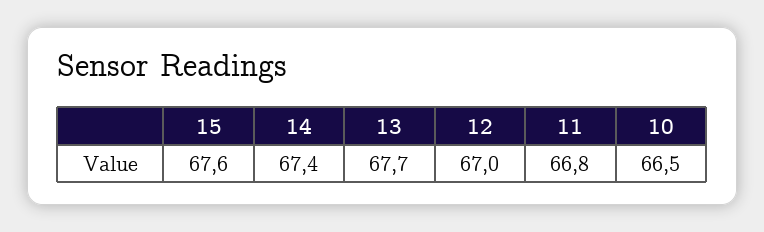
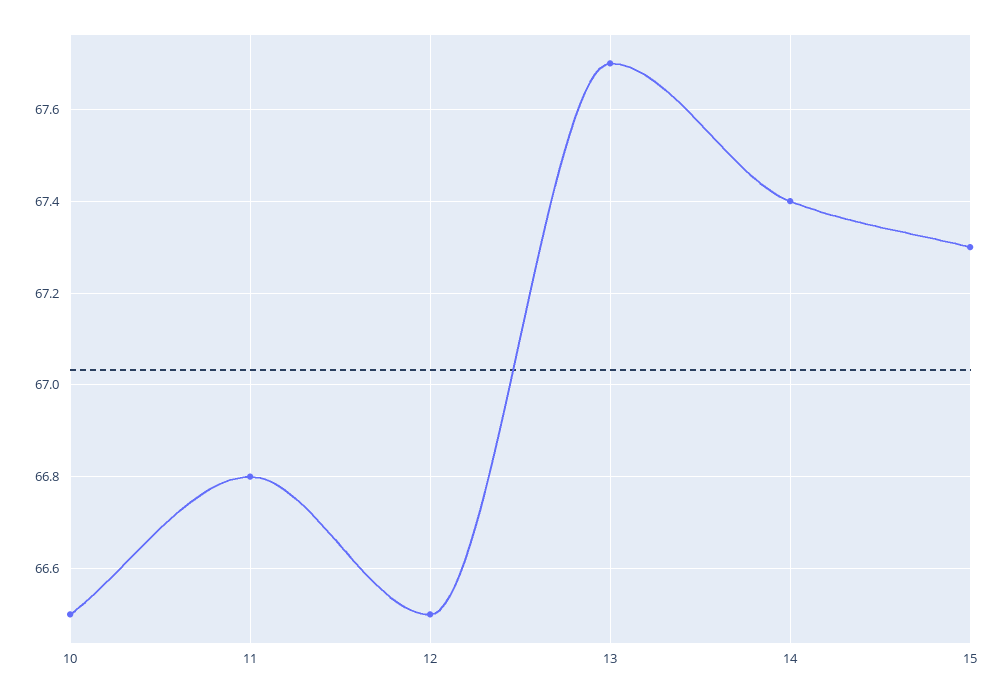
  {
-   "15": 67.6,
+   "15": 67.3,
    "14": 67.4,
    "13": 67.7,
-   "12": 67,
+   "12": 66.5,
    "11": 66.8,
    "10": 66.5
  }

